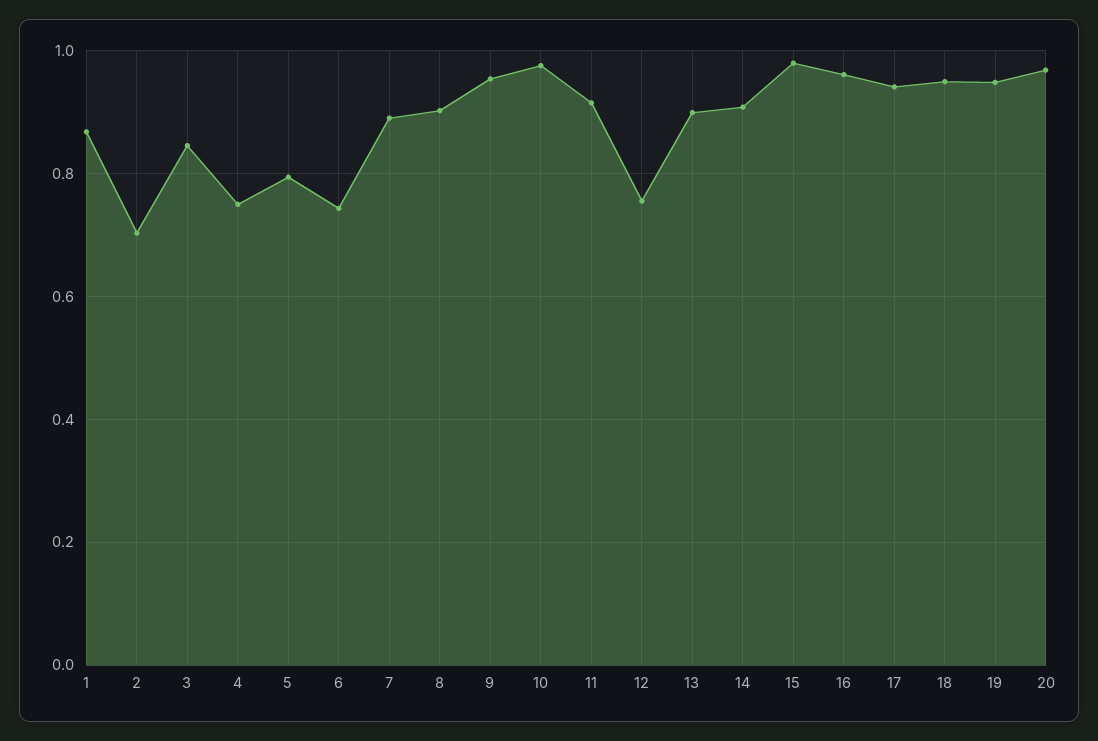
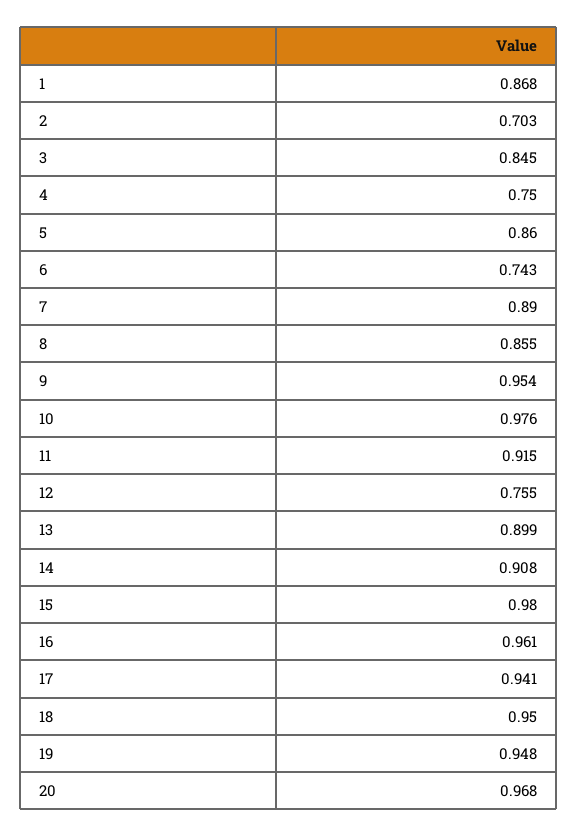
  {
    "1": 0.868,
    "2": 0.703,
    "3": 0.845,
    "4": 0.75,
-   "5": 0.8,
+   "5": 0.86,
    "6": 0.743,
    "7": 0.89,
-   "8": 0.9,
+   "8": 0.855,
    "9": 0.954,
    "10": 0.976,
    "11": 0.915,
    "12": 0.755,
    "13": 0.899,
    "14": 0.908,
    "15": 0.98,
    "16": 0.961,
    "17": 0.941,
    "18": 0.95,
    "19": 0.948,
    "20": 0.968
  }

